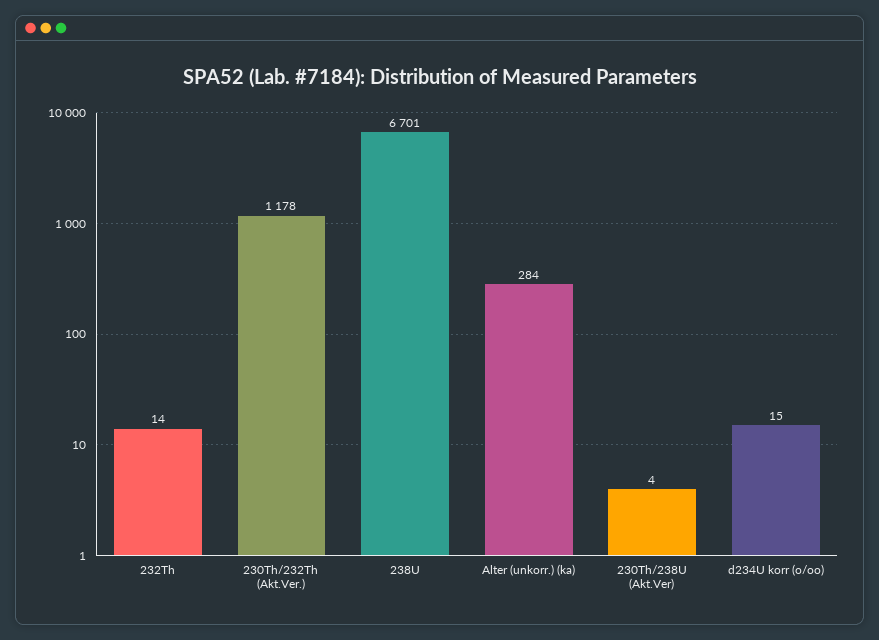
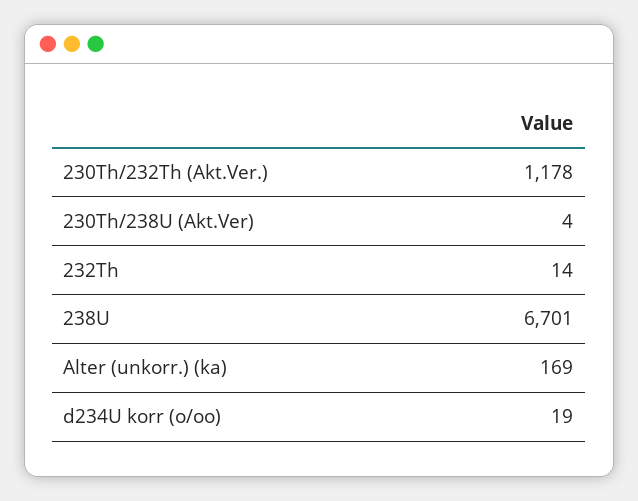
  {
    "232Th": 14,
    "230Th/232Th (Akt.Ver.)": 1178,
    "238U": 6701,
-   "Alter (unkorr.) (ka)": 284,
+   "Alter (unkorr.) (ka)": 169,
    "230Th/238U (Akt.Ver)": 4,
-   "d234U korr (o/oo)": 15
+   "d234U korr (o/oo)": 19
  }

